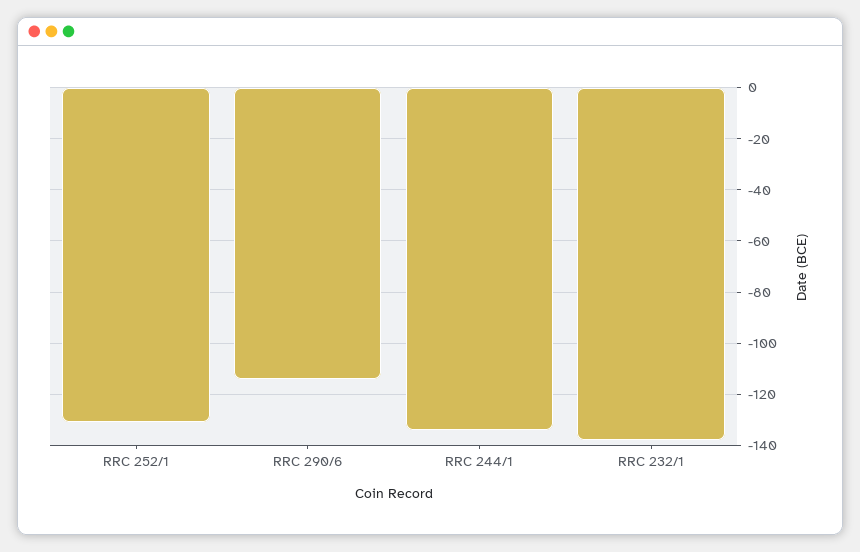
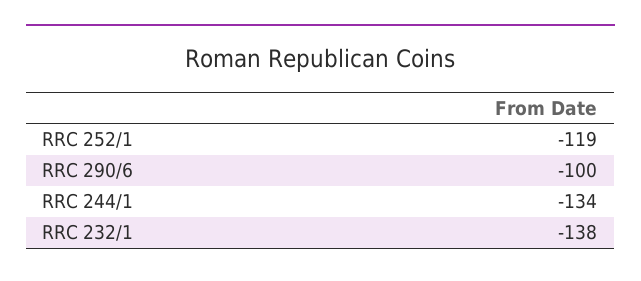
  {
-   "RRC 252/1": -130,
+   "RRC 252/1": -119,
-   "RRC 290/6": -115,
+   "RRC 290/6": -100,
    "RRC 244/1": -134,
    "RRC 232/1": -138
  }

